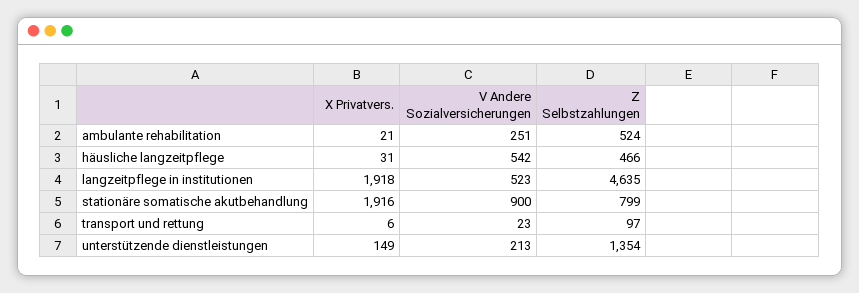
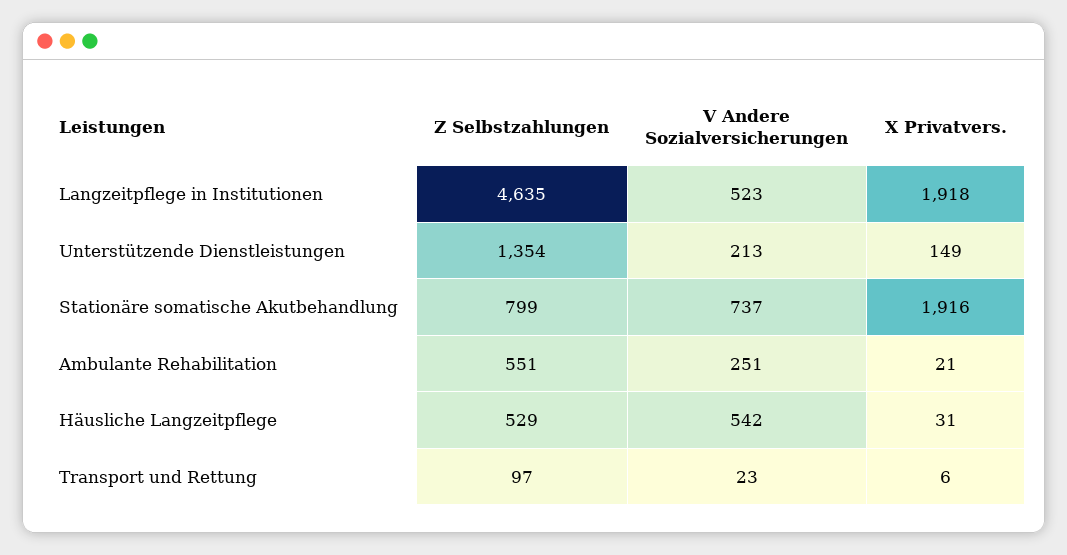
  {
    "X Privatvers.": {
      "ambulante rehabilitation": 21,
      "häusliche langzeitpflege": 31,
      "langzeitpflege in institutionen": 1918,
      "stationäre somatische akutbehandlung": 1916,
      "transport und rettung": 6,
      "unterstützende dienstleistungen": 149
    },
    "V Andere Sozialversicherungen": {
      "ambulante rehabilitation": 251,
      "häusliche langzeitpflege": 542,
      "langzeitpflege in institutionen": 523,
-     "stationäre somatische akutbehandlung": 900,
+     "stationäre somatische akutbehandlung": 737,
      "transport und rettung": 23,
      "unterstützende dienstleistungen": 213
    },
    "Z Selbstzahlungen": {
-     "ambulante rehabilitation": 524,
+     "ambulante rehabilitation": 551,
-     "häusliche langzeitpflege": 466,
+     "häusliche langzeitpflege": 529,
      "langzeitpflege in institutionen": 4635,
      "stationäre somatische akutbehandlung": 799,
      "transport und rettung": 97,
      "unterstützende dienstleistungen": 1354
    }
  }

